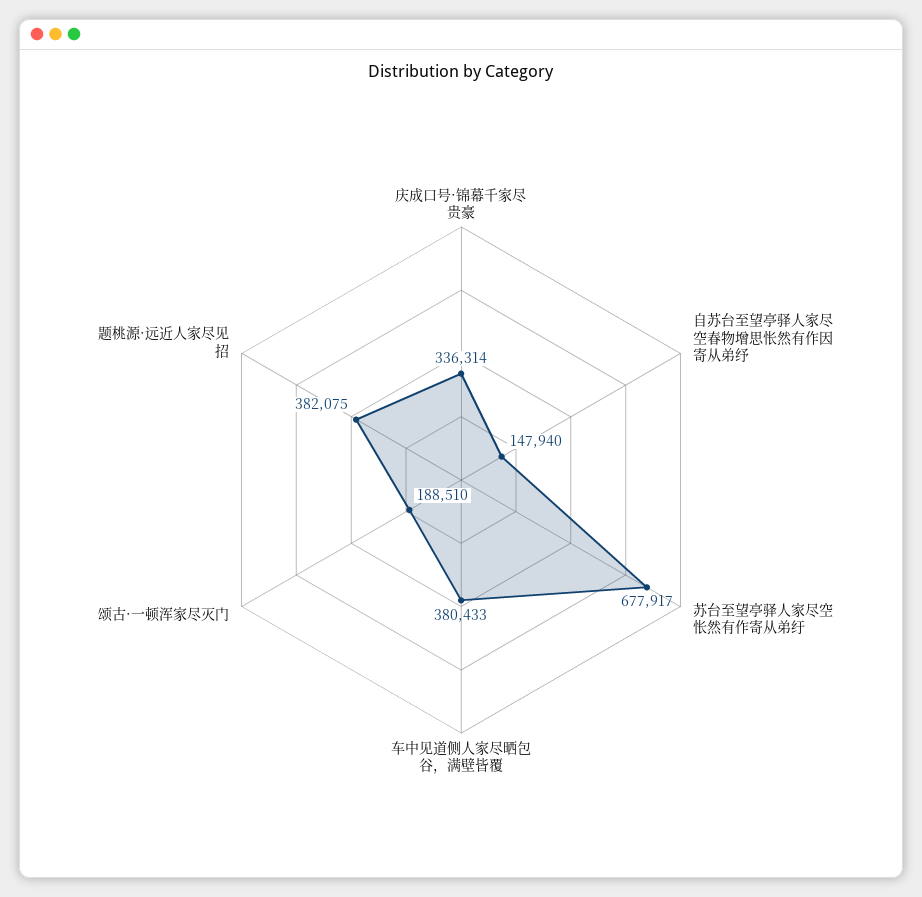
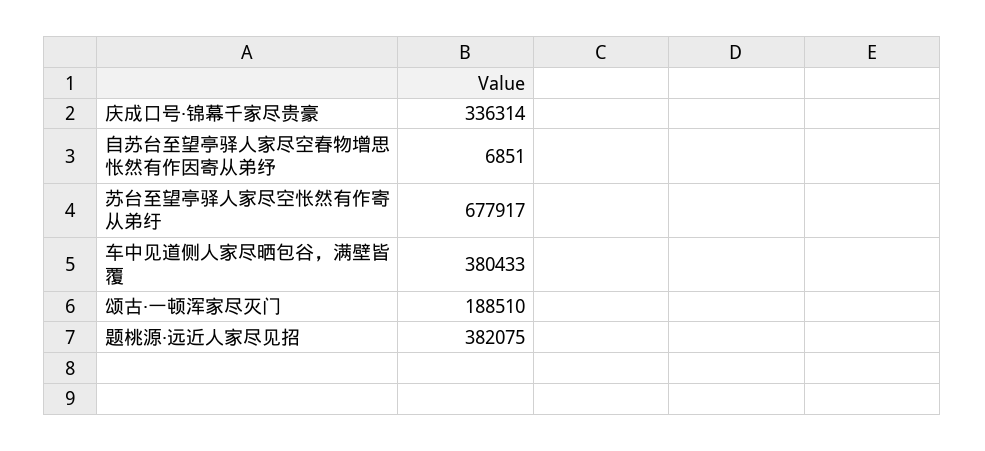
  {
    "庆成口号·锦幕千家尽贵豪": 336314,
-   "自苏台至望亭驿人家尽空春物增思怅然有作因寄从弟纾": 147940,
+   "自苏台至望亭驿人家尽空春物增思怅然有作因寄从弟纾": 6851,
    "苏台至望亭驿人家尽空怅然有作寄从弟纡": 677917,
    "车中见道侧人家尽晒包谷，满壁皆覆": 380433,
    "颂古·一顿浑家尽灭门": 188510,
    "题桃源·远近人家尽见招": 382075
  }

